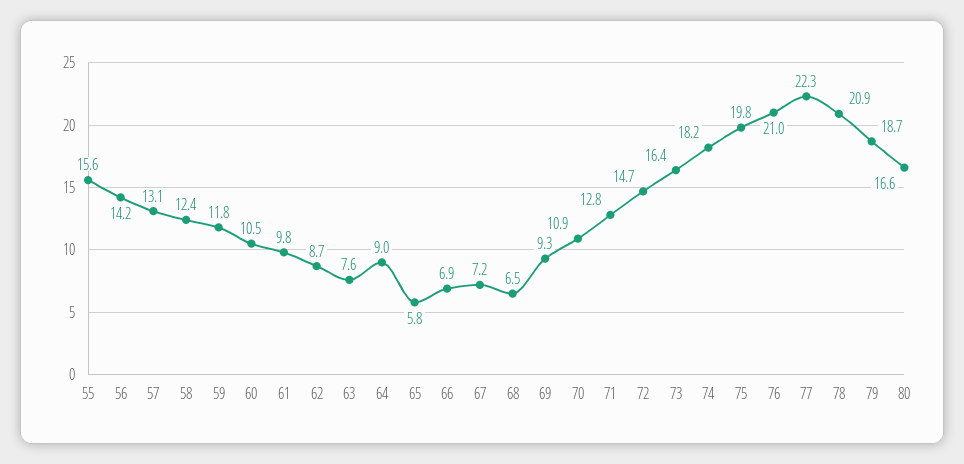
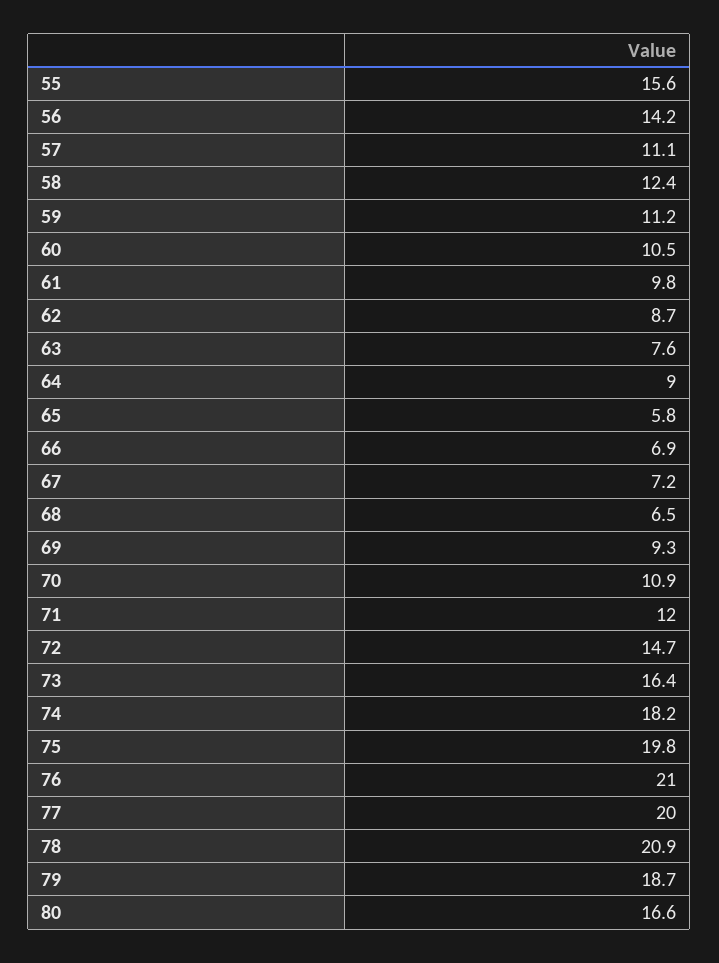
  {
    "55": 15.6,
    "56": 14.2,
-   "57": 13.1,
+   "57": 11.1,
    "58": 12.4,
-   "59": 11.8,
+   "59": 11.2,
    "60": 10.5,
    "61": 9.8,
    "62": 8.7,
    "63": 7.6,
    "64": 9,
    "65": 5.8,
    "66": 6.9,
    "67": 7.2,
    "68": 6.5,
    "69": 9.3,
    "70": 10.9,
-   "71": 12.8,
+   "71": 12,
    "72": 14.7,
    "73": 16.4,
    "74": 18.2,
    "75": 19.8,
    "76": 21,
-   "77": 22.3,
+   "77": 20,
    "78": 20.9,
    "79": 18.7,
    "80": 16.6
  }

